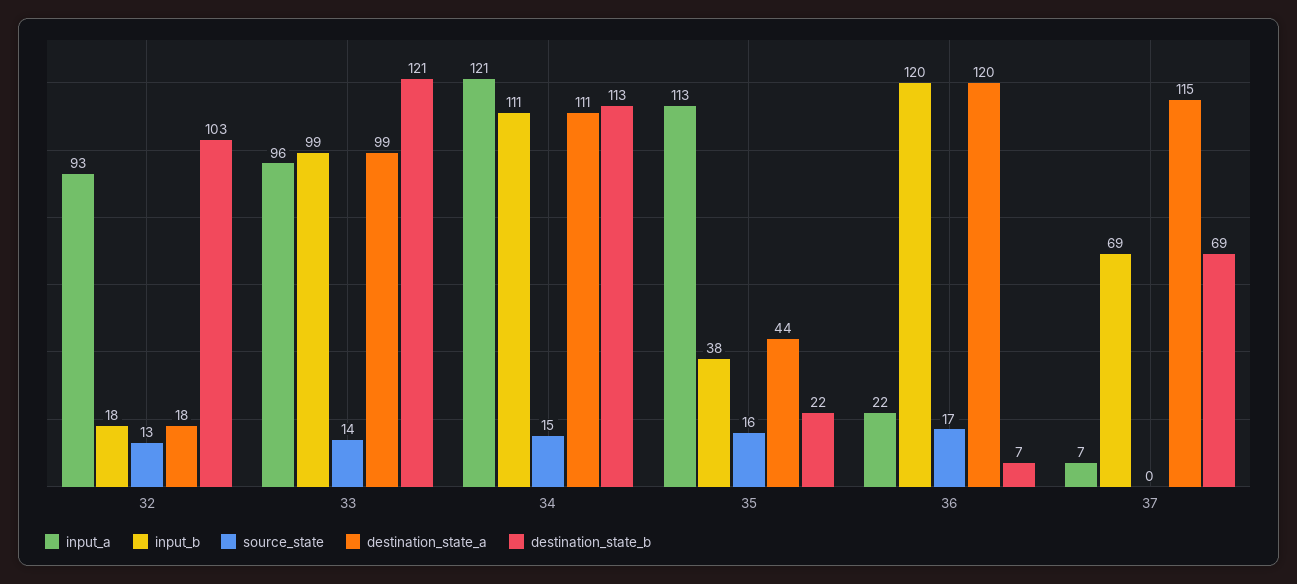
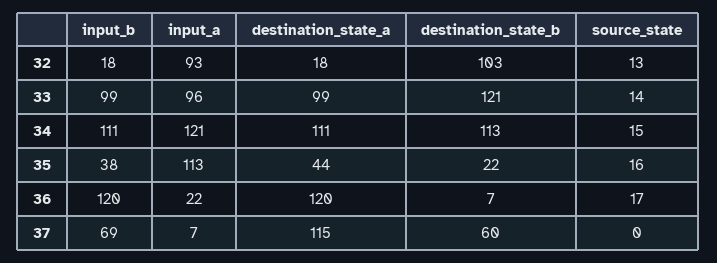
  {
    "input_a": {
      "32": 93,
      "33": 96,
      "34": 121,
      "35": 113,
      "36": 22,
      "37": 7
    },
    "input_b": {
      "32": 18,
      "33": 99,
      "34": 111,
      "35": 38,
      "36": 120,
      "37": 69
    },
    "source_state": {
      "32": 13,
      "33": 14,
      "34": 15,
      "35": 16,
      "36": 17,
      "37": 0
    },
    "destination_state_a": {
      "32": 18,
      "33": 99,
      "34": 111,
      "35": 44,
      "36": 120,
      "37": 115
    },
    "destination_state_b": {
      "32": 103,
      "33": 121,
      "34": 113,
      "35": 22,
      "36": 7,
-     "37": 69
+     "37": 60
    }
  }

